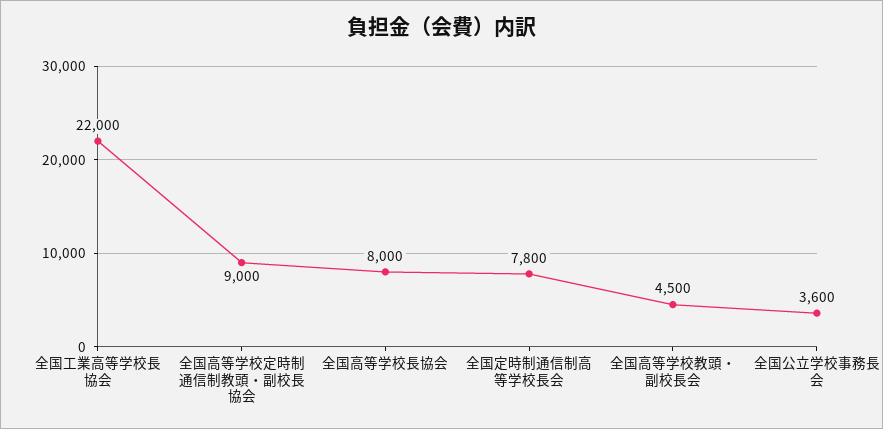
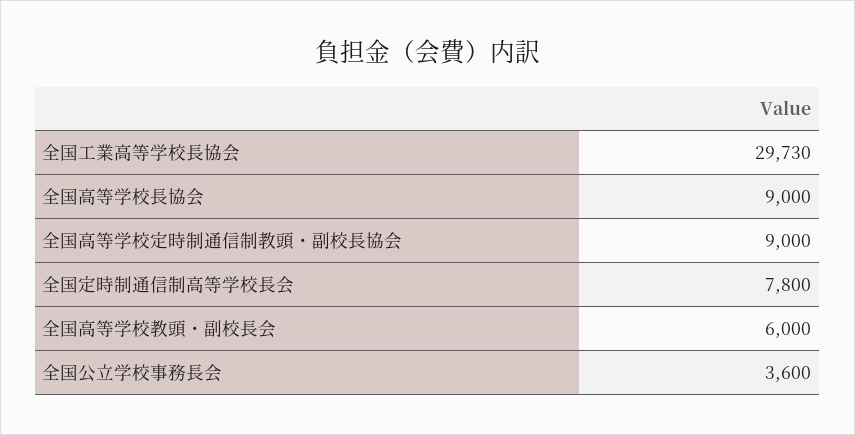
  {
-   "全国工業高等学校長協会": 22000,
+   "全国工業高等学校長協会": 29730,
    "全国高等学校定時制通信制教頭・副校長協会": 9000,
-   "全国高等学校長協会": 8000,
+   "全国高等学校長協会": 9000,
    "全国定時制通信制高等学校長会": 7800,
-   "全国高等学校教頭・副校長会": 4500,
+   "全国高等学校教頭・副校長会": 6000,
    "全国公立学校事務長会": 3600
  }

